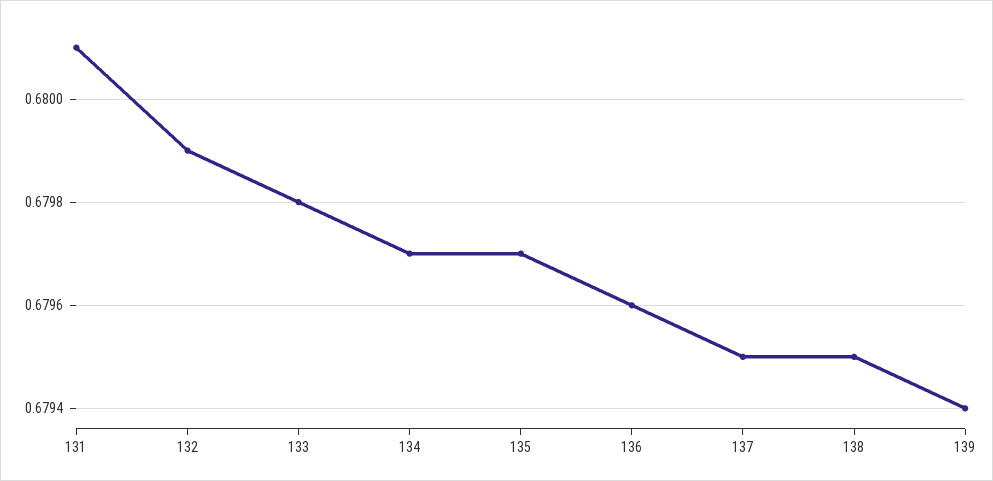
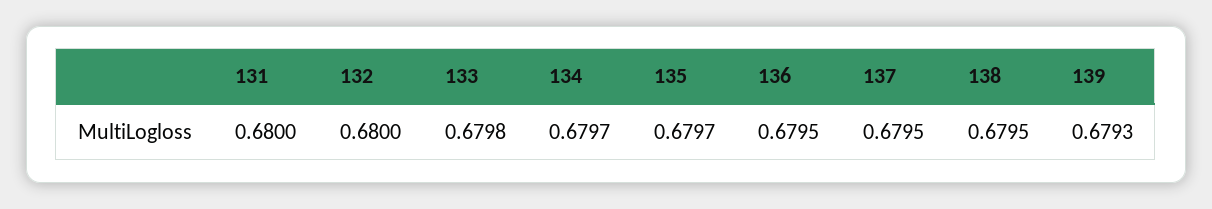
  {
-   "131": 0.6801,
+   "131": 0.68,
-   "132": 0.6799,
+   "132": 0.68,
    "133": 0.6798,
    "134": 0.6797,
    "135": 0.6797,
-   "136": 0.6796,
+   "136": 0.6795,
    "137": 0.6795,
    "138": 0.6795,
-   "139": 0.6794
+   "139": 0.6793
  }

